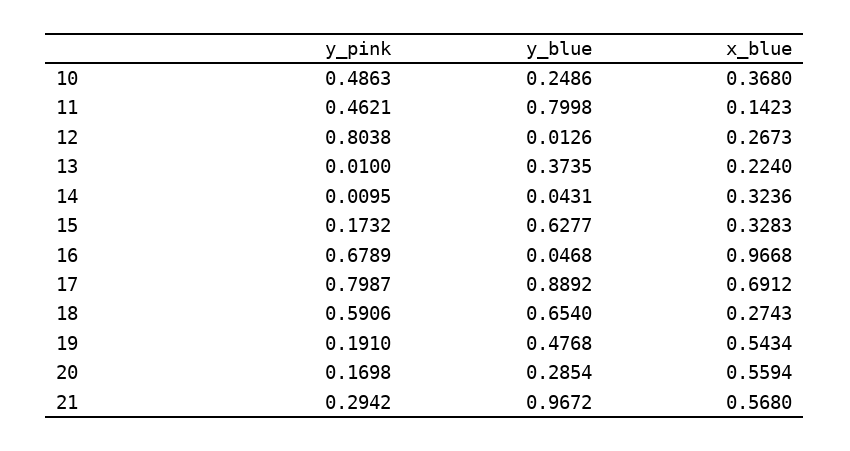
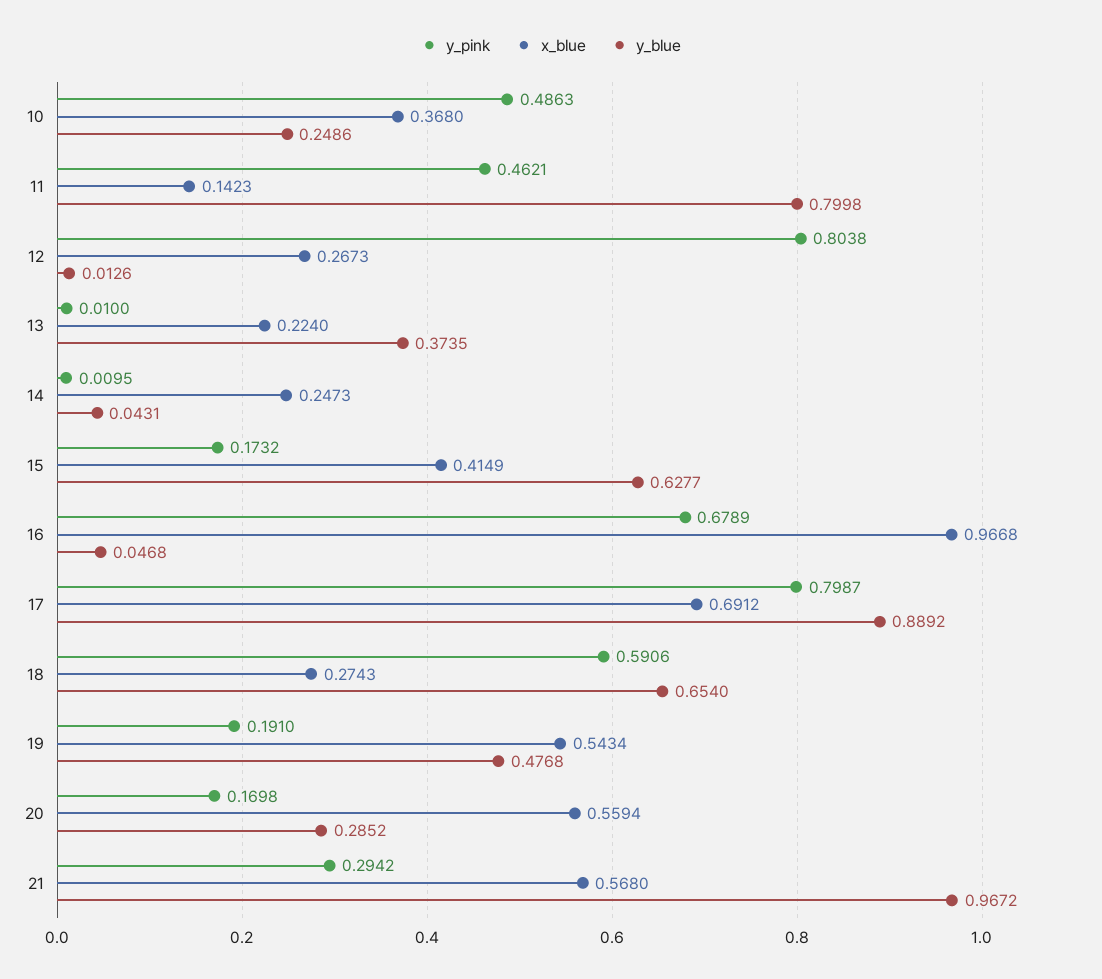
  {
    "y_pink": {
      "10": 0.4863,
      "11": 0.4621,
      "12": 0.8038,
      "13": 0.01,
      "14": 0.0095,
      "15": 0.1732,
      "16": 0.6789,
      "17": 0.7987,
      "18": 0.5906,
      "19": 0.191,
      "20": 0.1698,
      "21": 0.2942
    },
    "y_blue": {
      "10": 0.2486,
      "11": 0.7998,
      "12": 0.0126,
      "13": 0.3735,
      "14": 0.0431,
      "15": 0.6277,
      "16": 0.0468,
      "17": 0.8892,
      "18": 0.654,
      "19": 0.4768,
-     "20": 0.2854,
+     "20": 0.2852,
      "21": 0.9672
    },
    "x_blue": {
      "10": 0.368,
      "11": 0.1423,
      "12": 0.2673,
      "13": 0.224,
-     "14": 0.3236,
+     "14": 0.2473,
-     "15": 0.3283,
+     "15": 0.4149,
      "16": 0.9668,
      "17": 0.6912,
      "18": 0.2743,
      "19": 0.5434,
      "20": 0.5594,
      "21": 0.568
    }
  }

